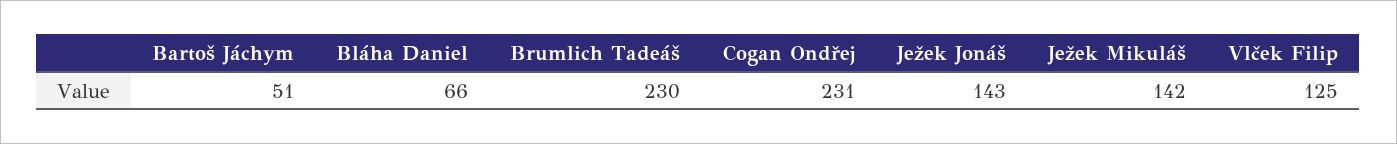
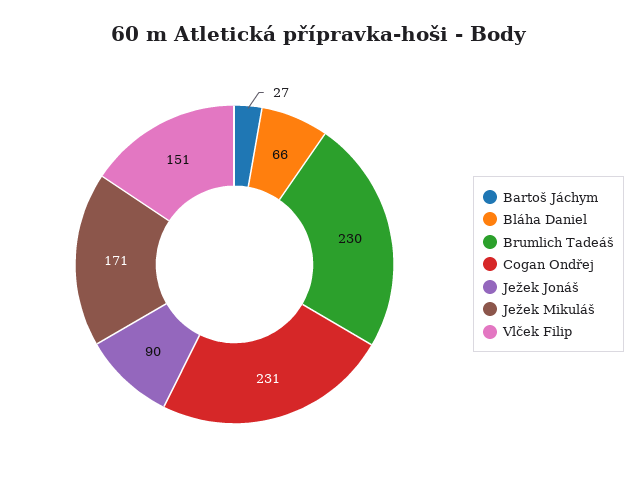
  {
-   "Bartoš Jáchym": 51,
+   "Bartoš Jáchym": 27,
    "Bláha Daniel": 66,
    "Brumlich Tadeáš": 230,
    "Cogan Ondřej": 231,
-   "Ježek Jonáš": 143,
+   "Ježek Jonáš": 90,
-   "Ježek Mikuláš": 142,
+   "Ježek Mikuláš": 171,
-   "Vlček Filip": 125
+   "Vlček Filip": 151
  }

